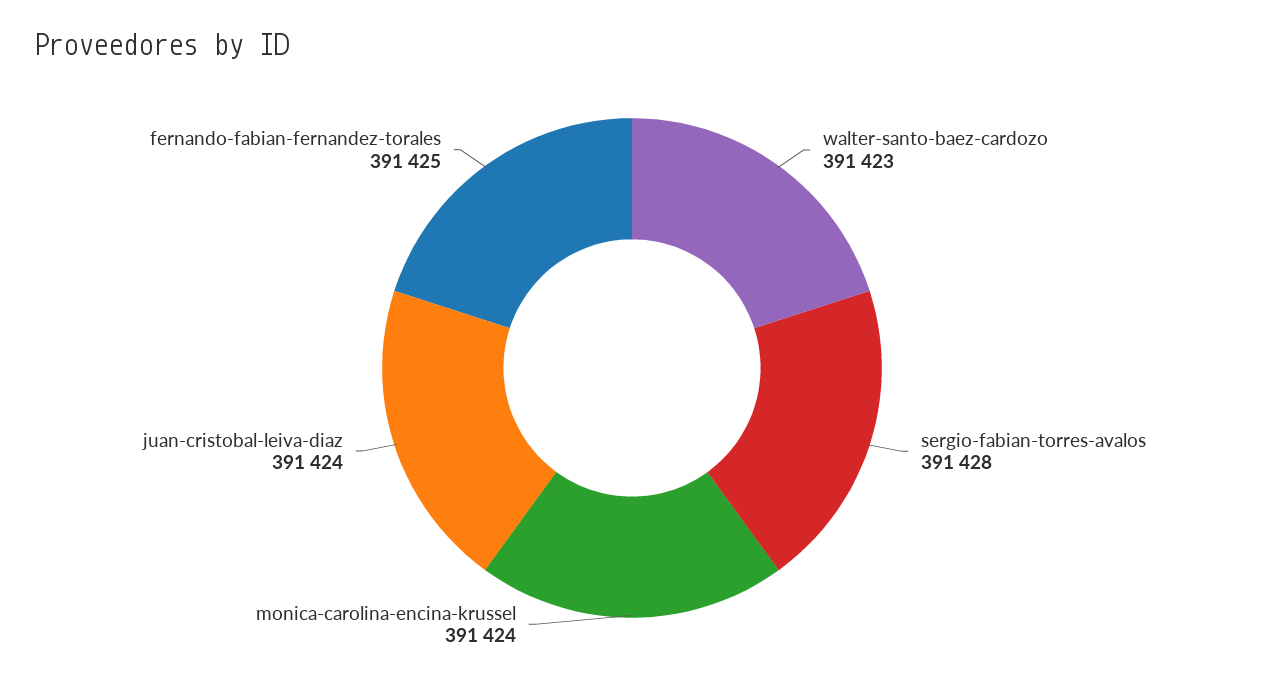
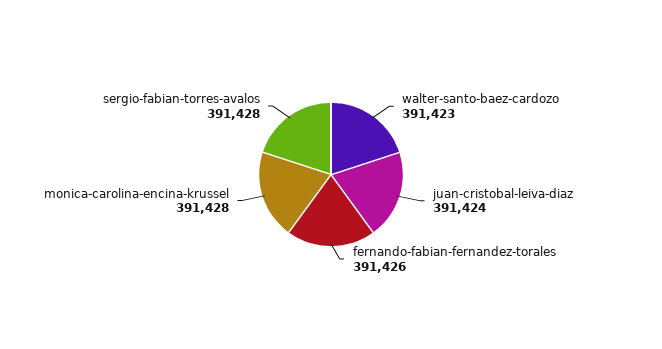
  {
    "walter-santo-baez-cardozo": 391423,
    "sergio-fabian-torres-avalos": 391428,
-   "monica-carolina-encina-krussel": 391424,
+   "monica-carolina-encina-krussel": 391428,
    "juan-cristobal-leiva-diaz": 391424,
-   "fernando-fabian-fernandez-torales": 391425
+   "fernando-fabian-fernandez-torales": 391426
  }

